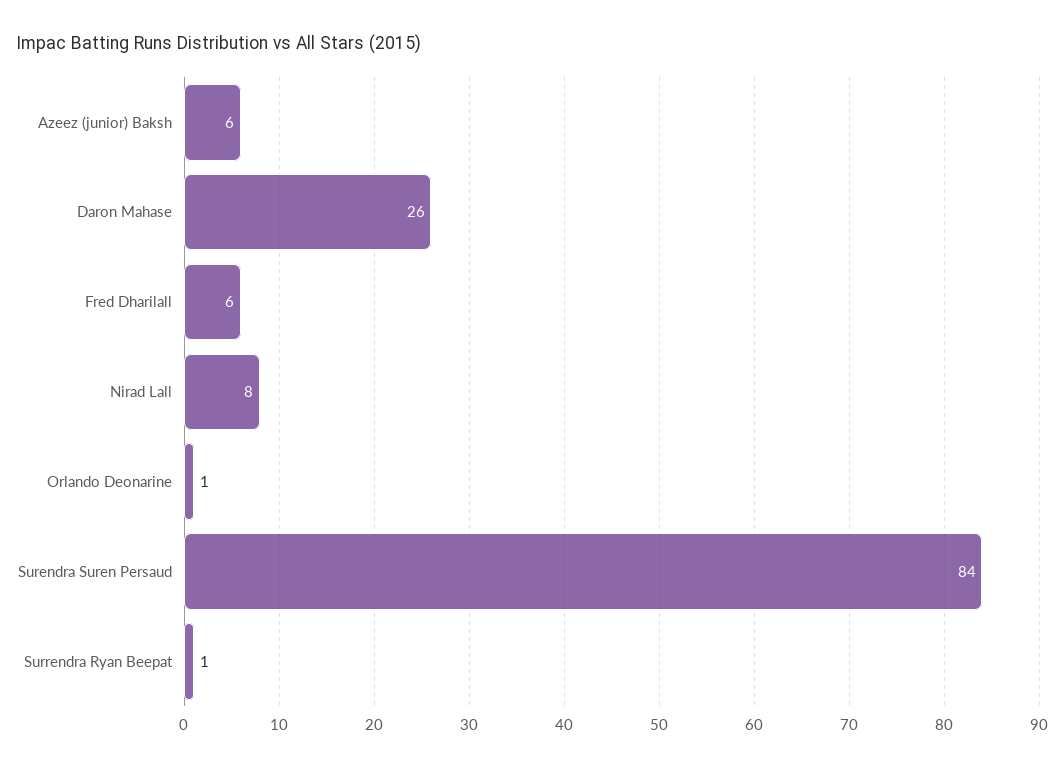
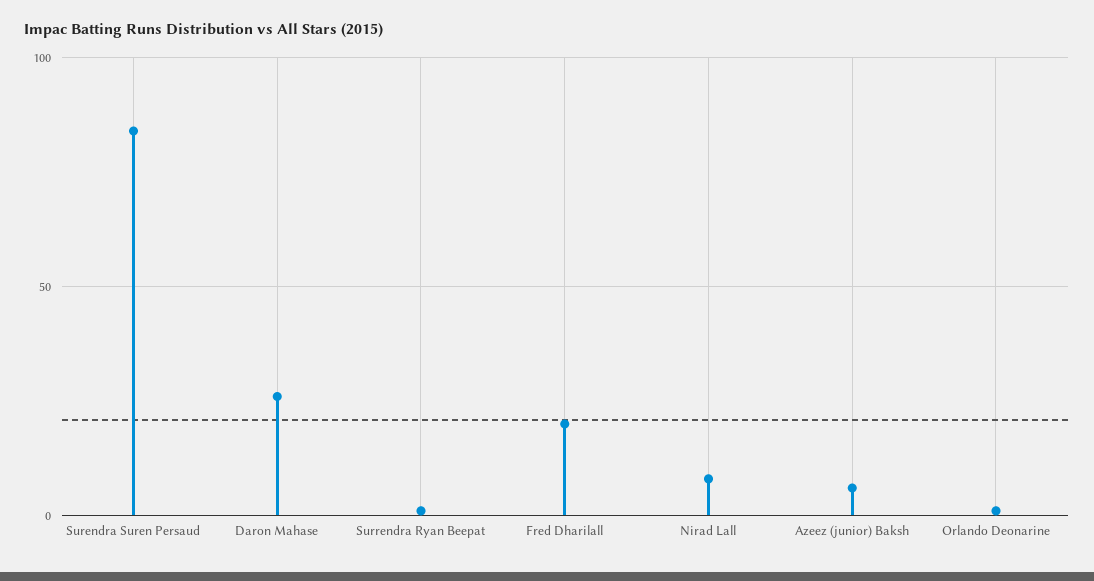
  {
    "Azeez (junior) Baksh": 6,
    "Daron Mahase": 26,
-   "Fred Dharilall": 6,
+   "Fred Dharilall": 20,
    "Nirad Lall": 8,
    "Orlando Deonarine": 1,
    "Surendra Suren Persaud": 84,
    "Surrendra Ryan Beepat": 1
  }

